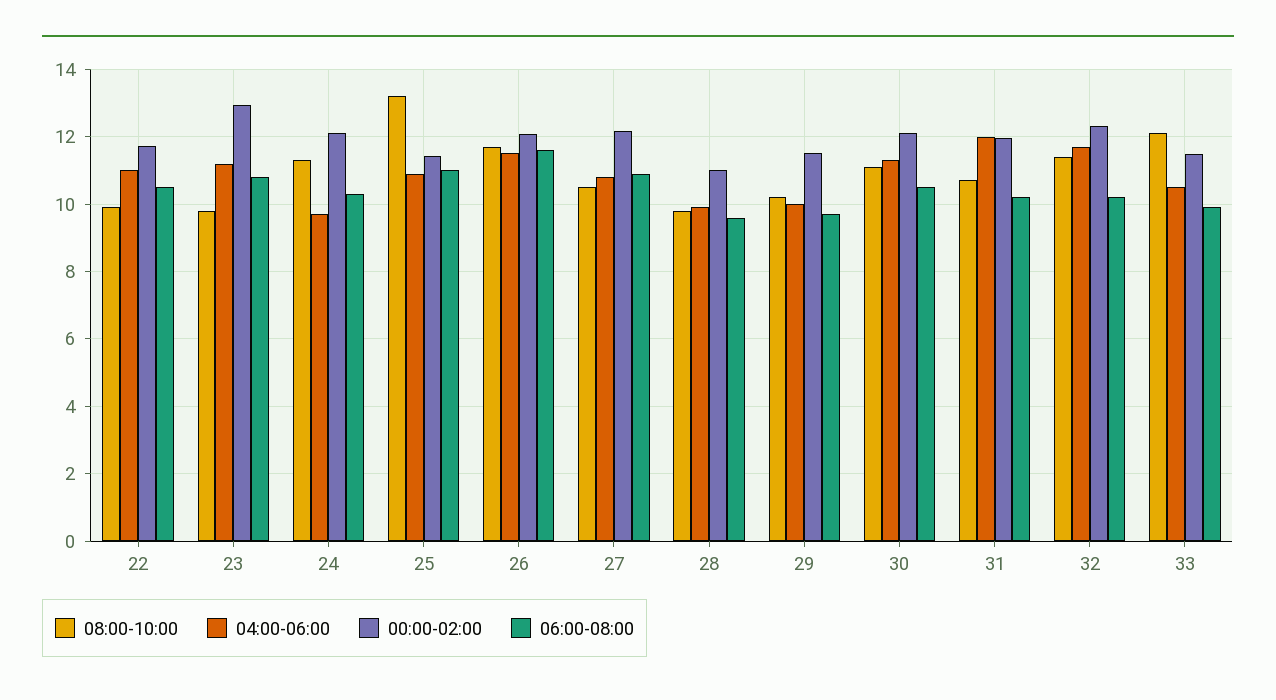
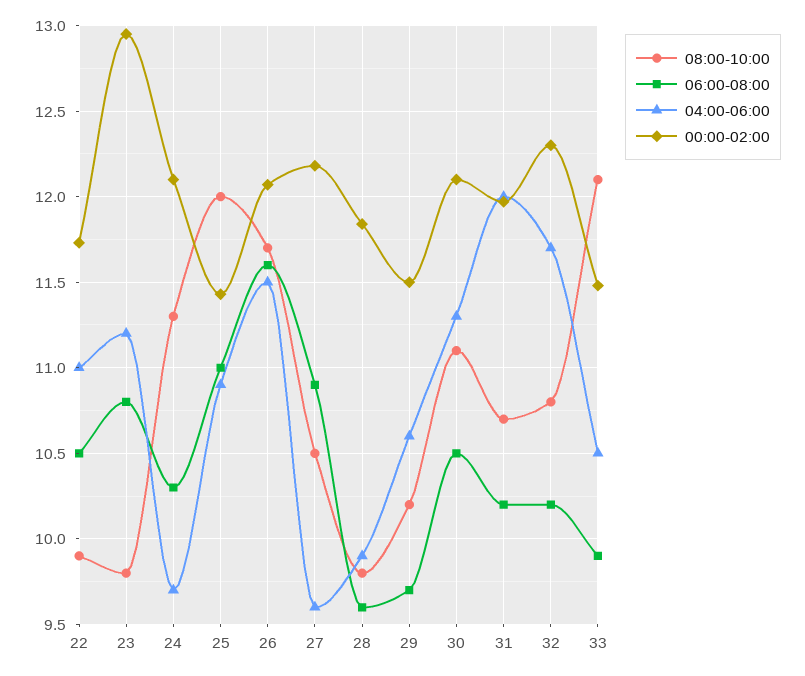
  {
    "08:00-10:00": {
      "22": 9.9,
      "23": 9.8,
      "24": 11.3,
-     "25": 13.2,
+     "25": 12,
      "26": 11.7,
      "27": 10.5,
      "28": 9.8,
      "29": 10.2,
      "30": 11.1,
      "31": 10.7,
-     "32": 11.4,
+     "32": 10.8,
      "33": 12.1
    },
    "04:00-06:00": {
      "22": 11,
      "23": 11.2,
      "24": 9.7,
      "25": 10.9,
      "26": 11.5,
-     "27": 10.8,
+     "27": 9.6,
      "28": 9.9,
-     "29": 10,
+     "29": 10.6,
      "30": 11.3,
      "31": 12,
      "32": 11.7,
      "33": 10.5
    },
    "00:00-02:00": {
      "22": 11.75,
      "23": 12.95,
      "24": 12.1,
      "25": 11.45,
      "26": 12.05,
      "27": 12.2,
-     "28": 11,
+     "28": 11.85,
      "29": 11.5,
      "30": 12.1,
      "31": 11.95,
      "32": 12.3,
      "33": 11.5
    },
    "06:00-08:00": {
      "22": 10.5,
      "23": 10.8,
      "24": 10.3,
      "25": 11,
      "26": 11.6,
      "27": 10.9,
      "28": 9.6,
      "29": 9.7,
      "30": 10.5,
      "31": 10.2,
      "32": 10.2,
      "33": 9.9
    }
  }

